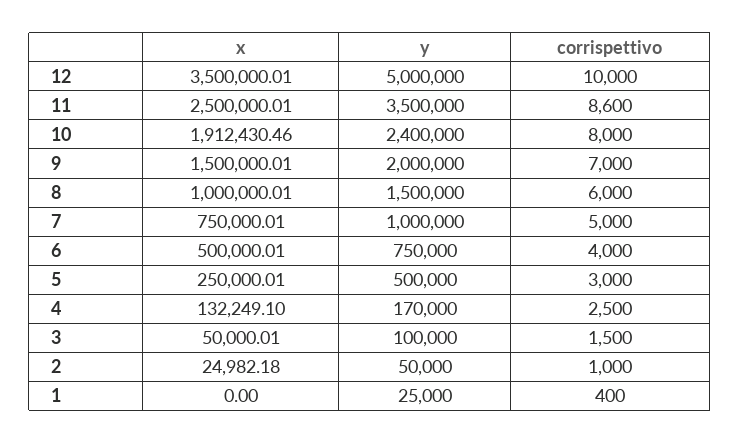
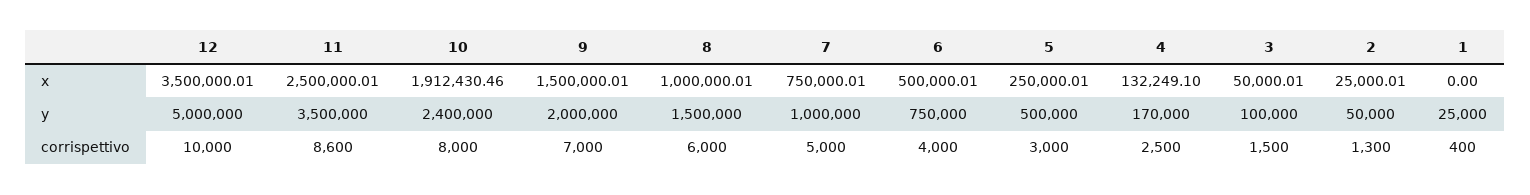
  {
    "x": {
      "12": 3500000.01,
      "11": 2500000.01,
      "10": 1912430.46,
      "9": 1500000.01,
      "8": 1000000.01,
      "7": 750000.01,
      "6": 500000.01,
      "5": 250000.01,
      "4": 132249.1,
      "3": 50000.01,
-     "2": 24982.18,
+     "2": 25000.01,
      "1": 0
    },
    "y": {
      "12": 5000000,
      "11": 3500000,
      "10": 2400000,
      "9": 2000000,
      "8": 1500000,
      "7": 1000000,
      "6": 750000,
      "5": 500000,
      "4": 170000,
      "3": 100000,
      "2": 50000,
      "1": 25000
    },
    "corrispettivo": {
      "12": 10000,
      "11": 8600,
      "10": 8000,
      "9": 7000,
      "8": 6000,
      "7": 5000,
      "6": 4000,
      "5": 3000,
      "4": 2500,
      "3": 1500,
-     "2": 1000,
+     "2": 1300,
      "1": 400
    }
  }

